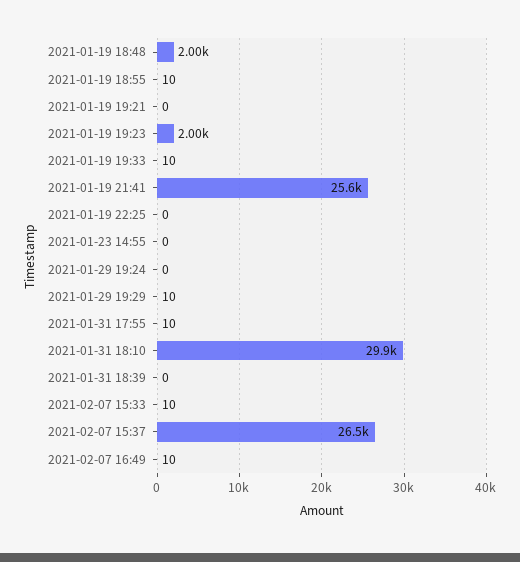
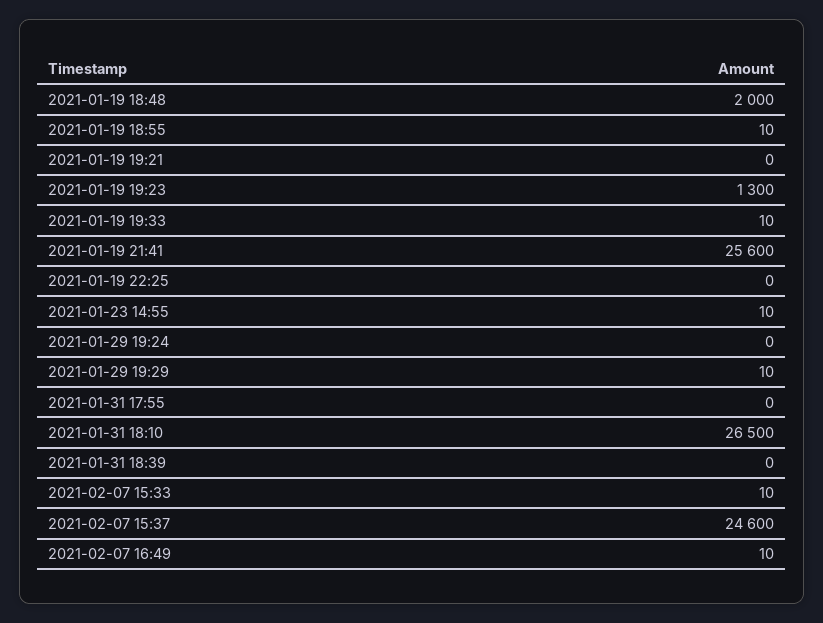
  {
    "2021-01-19 18:48": 2000,
    "2021-01-19 18:55": 10,
    "2021-01-19 19:21": 0,
-   "2021-01-19 19:23": 2000,
+   "2021-01-19 19:23": 1300,
    "2021-01-19 19:33": 10,
    "2021-01-19 21:41": 25600,
    "2021-01-19 22:25": 0,
-   "2021-01-23 14:55": 0,
+   "2021-01-23 14:55": 10,
    "2021-01-29 19:24": 0,
    "2021-01-29 19:29": 10,
-   "2021-01-31 17:55": 10,
+   "2021-01-31 17:55": 0,
-   "2021-01-31 18:10": 29900,
+   "2021-01-31 18:10": 26500,
    "2021-01-31 18:39": 0,
    "2021-02-07 15:33": 10,
-   "2021-02-07 15:37": 26500,
+   "2021-02-07 15:37": 24600,
    "2021-02-07 16:49": 10
  }

